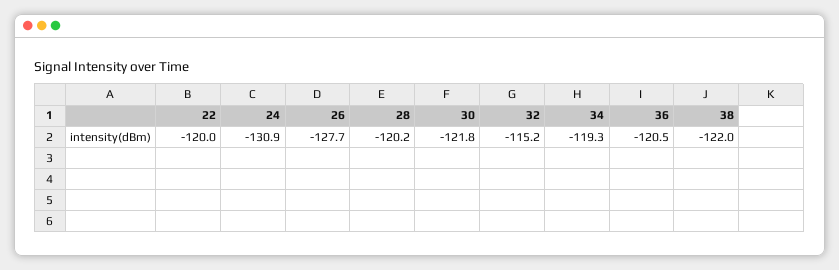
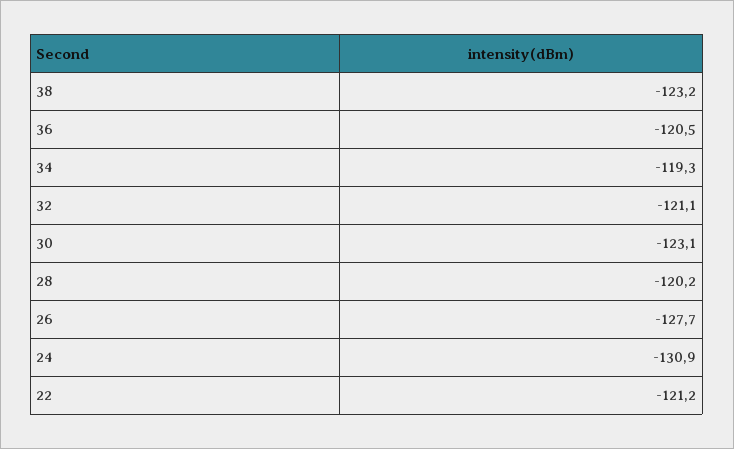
  {
-   "22": -120,
+   "22": -121.2,
    "24": -130.9,
    "26": -127.7,
    "28": -120.2,
-   "30": -121.8,
+   "30": -123.1,
-   "32": -115.2,
+   "32": -121.1,
    "34": -119.3,
    "36": -120.5,
-   "38": -122
+   "38": -123.2
  }

